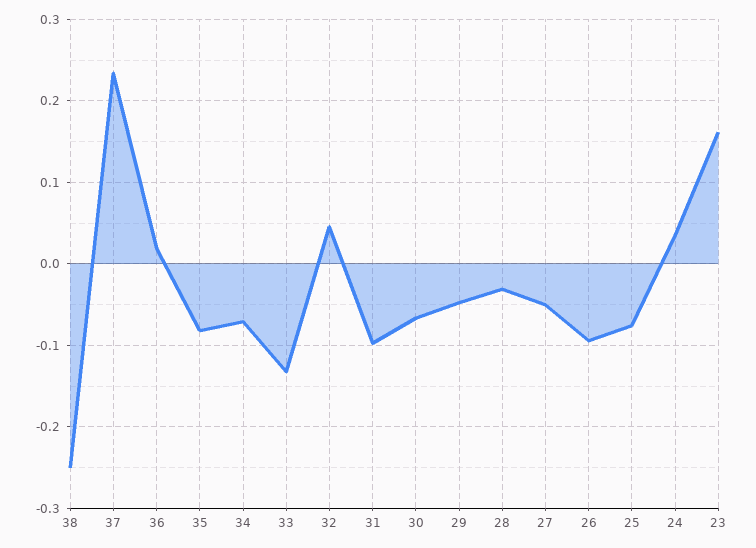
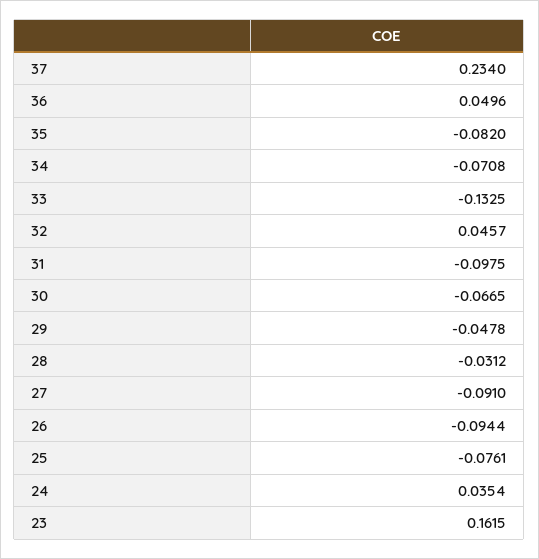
  {
-   "38": -0.25,
    "37": 0.234,
-   "36": 0.02,
+   "36": 0.0496,
    "35": -0.082,
    "34": -0.0708,
    "33": -0.1325,
    "32": 0.0457,
    "31": -0.0975,
    "30": -0.0665,
    "29": -0.0478,
    "28": -0.0312,
-   "27": -0.05,
+   "27": -0.091,
    "26": -0.0944,
    "25": -0.0761,
    "24": 0.0354,
    "23": 0.1615
  }

